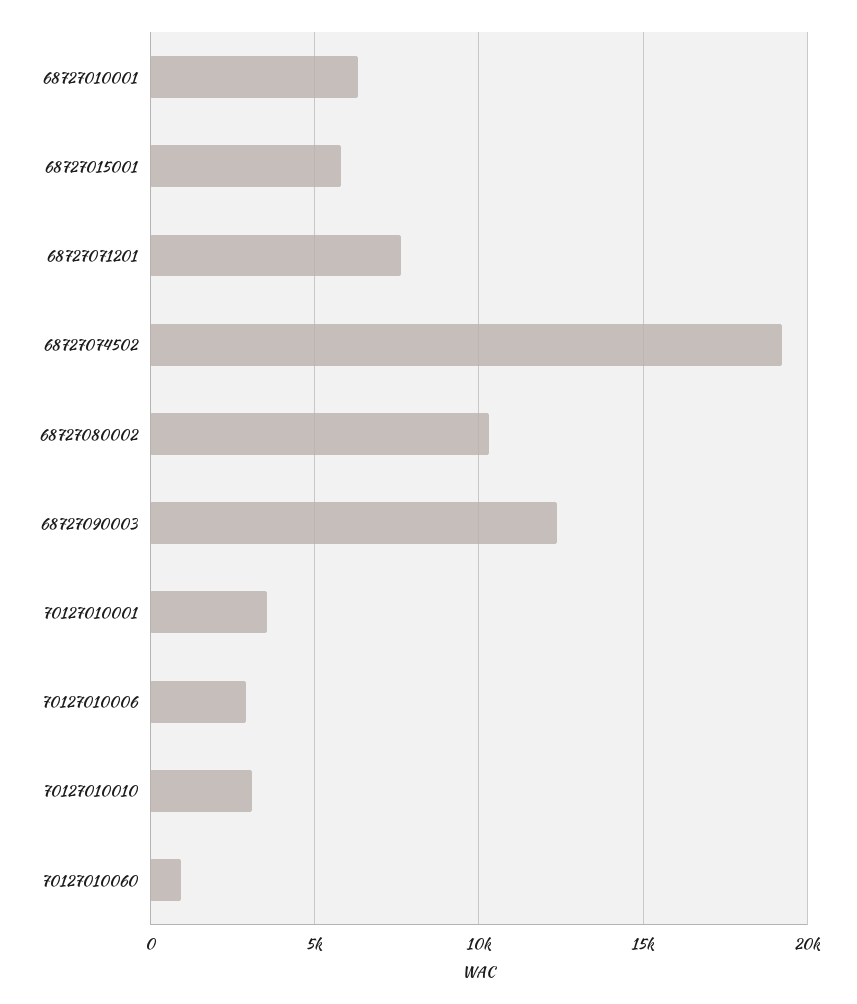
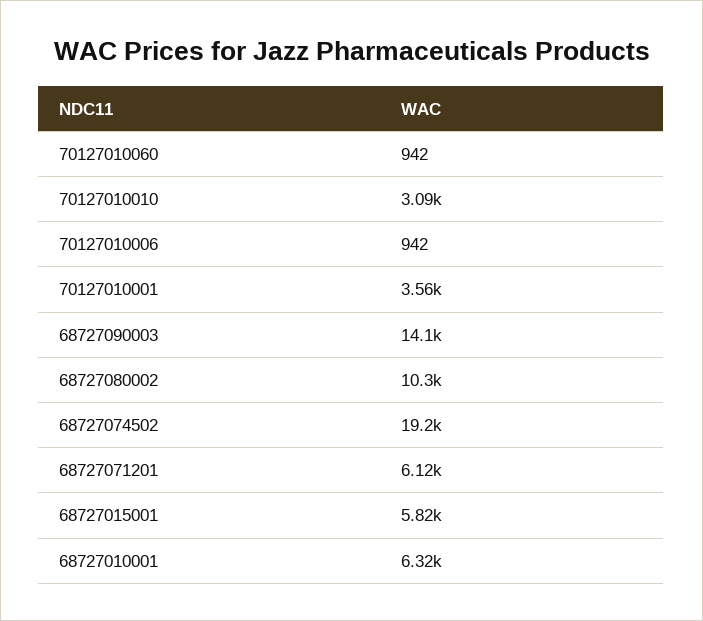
  {
    "68727010001": 6320,
    "68727015001": 5820,
-   "68727071201": 7500,
+   "68727071201": 6120,
    "68727074502": 19200,
    "68727080002": 10300,
-   "68727090003": 12500,
+   "68727090003": 14100,
    "70127010001": 3560,
-   "70127010006": 3000,
+   "70127010006": 942,
    "70127010010": 3090,
    "70127010060": 942
  }

